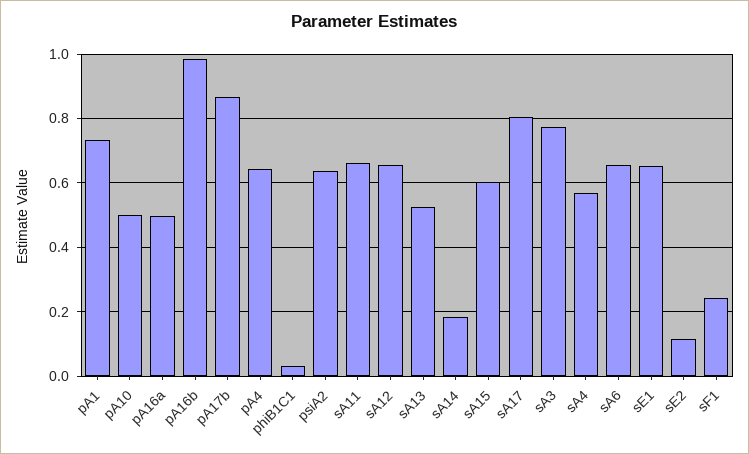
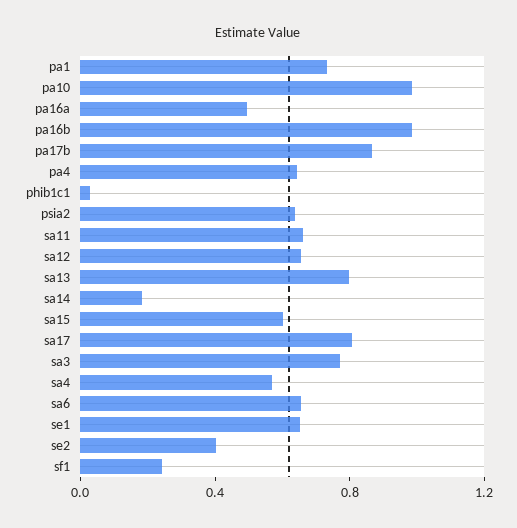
  {
    "pA1": 0.74,
-   "pA10": 0.5,
+   "pA10": 1,
    "pA16a": 0.5,
    "pA16b": 0.98,
    "pA17b": 0.86,
    "pA4": 0.64,
    "phiB1C1": 0.04,
    "psiA2": 0.64,
    "sA11": 0.66,
    "sA12": 0.66,
-   "sA13": 0.52,
+   "sA13": 0.8,
    "sA14": 0.18,
    "sA15": 0.6,
    "sA17": 0.8,
    "sA3": 0.78,
    "sA4": 0.56,
    "sA6": 0.66,
    "sE1": 0.66,
-   "sE2": 0.12,
+   "sE2": 0.4,
    "sF1": 0.24
  }

